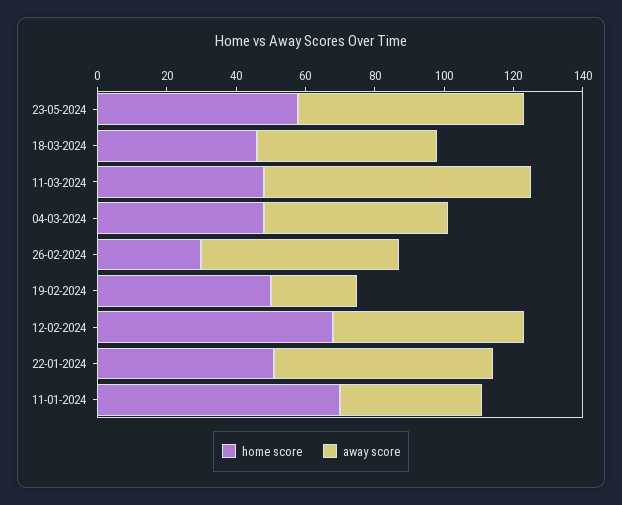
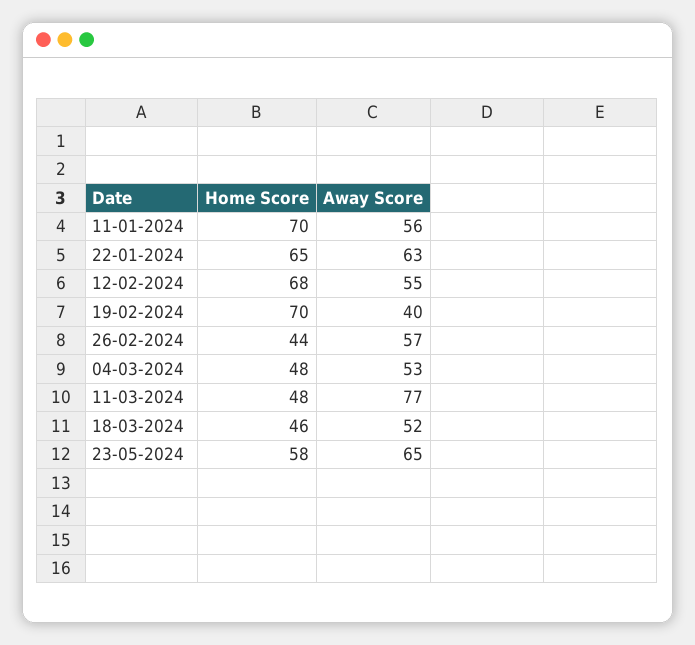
  {
    "home score": {
      "23-05-2024": 58,
      "18-03-2024": 46,
      "11-03-2024": 48,
      "04-03-2024": 48,
-     "26-02-2024": 30,
+     "26-02-2024": 44,
-     "19-02-2024": 50,
+     "19-02-2024": 70,
      "12-02-2024": 68,
-     "22-01-2024": 50,
+     "22-01-2024": 65,
      "11-01-2024": 70
    },
    "away score": {
      "23-05-2024": 65,
      "18-03-2024": 52,
      "11-03-2024": 77,
      "04-03-2024": 53,
      "26-02-2024": 57,
-     "19-02-2024": 25,
+     "19-02-2024": 40,
      "12-02-2024": 55,
      "22-01-2024": 63,
-     "11-01-2024": 40
+     "11-01-2024": 56
    }
  }

